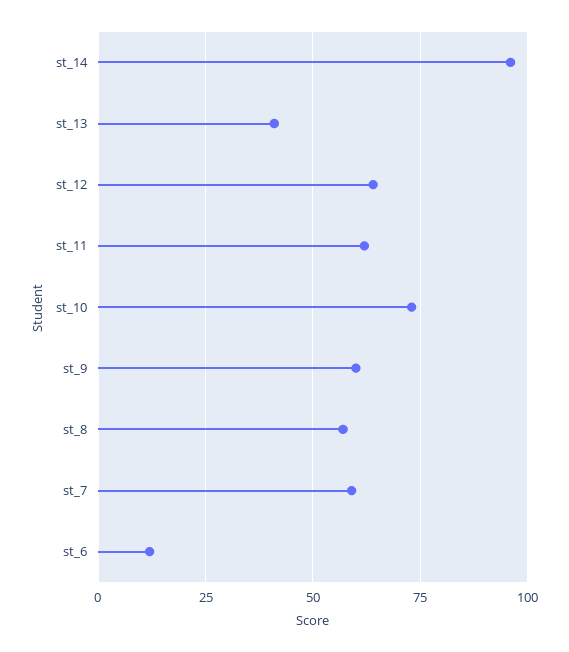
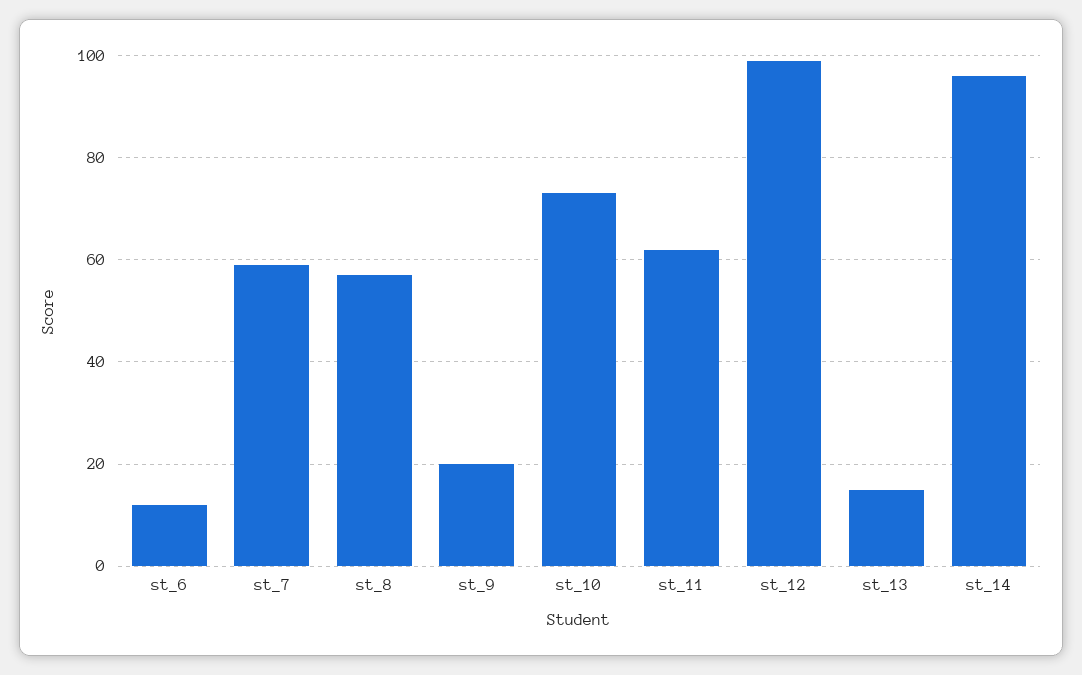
  {
    "st_14": 95,
-   "st_13": 40,
+   "st_13": 15,
-   "st_12": 65,
+   "st_12": 100,
    "st_11": 60,
    "st_10": 75,
-   "st_9": 60,
+   "st_9": 20,
    "st_8": 55,
    "st_7": 60,
    "st_6": 10
  }

